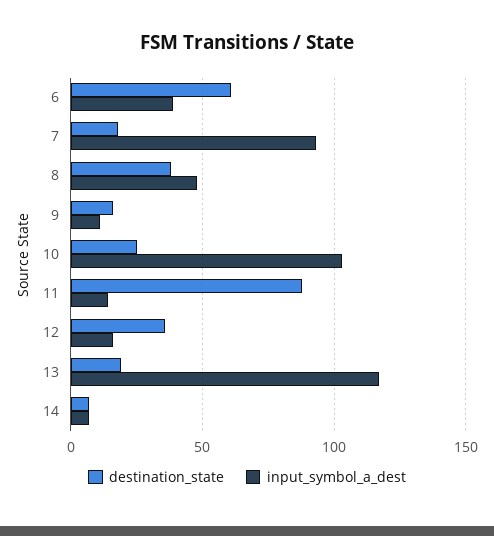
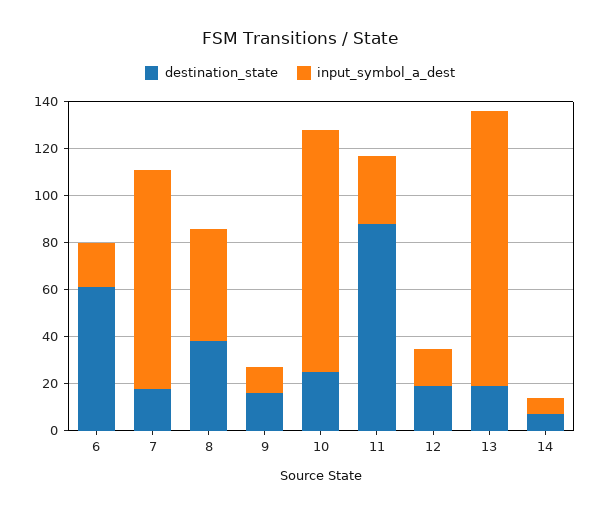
  {
    "destination_state": {
      "6": 60,
      "7": 20,
      "8": 40,
      "9": 15,
      "10": 25,
      "11": 90,
-     "12": 35,
+     "12": 20,
      "13": 20,
      "14": 5
    },
    "input_symbol_a_dest": {
-     "6": 40,
+     "6": 20,
      "7": 95,
      "8": 50,
      "9": 10,
      "10": 105,
-     "11": 15,
+     "11": 30,
      "12": 15,
      "13": 115,
      "14": 5
    }
  }

